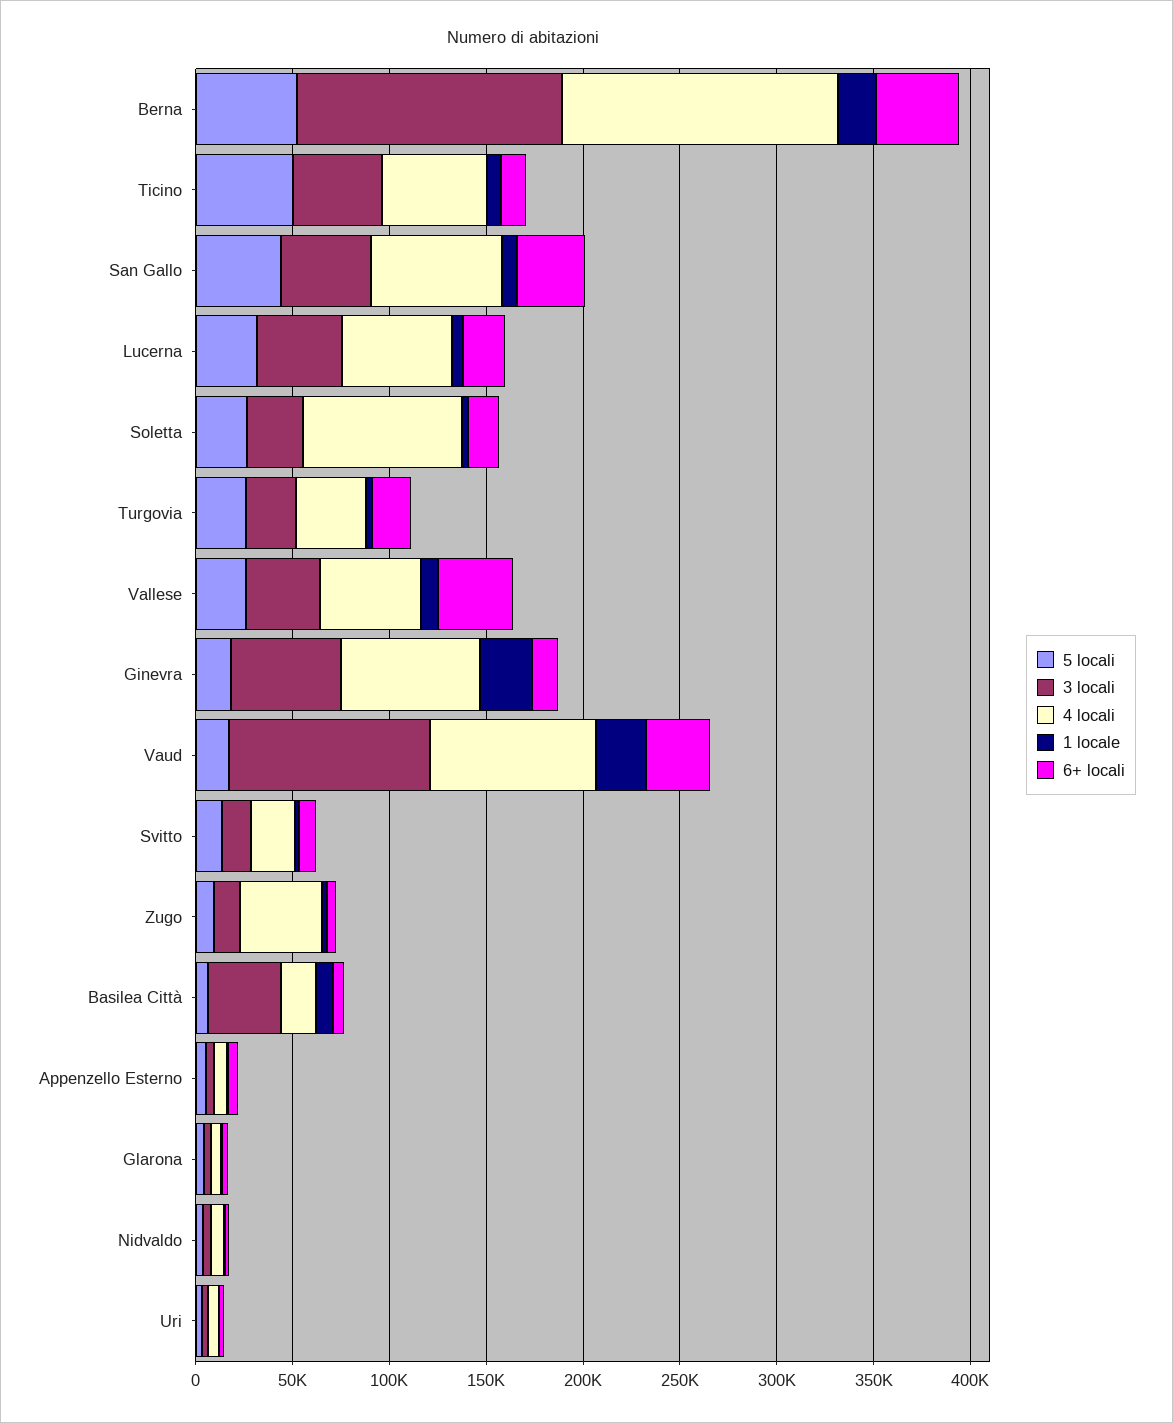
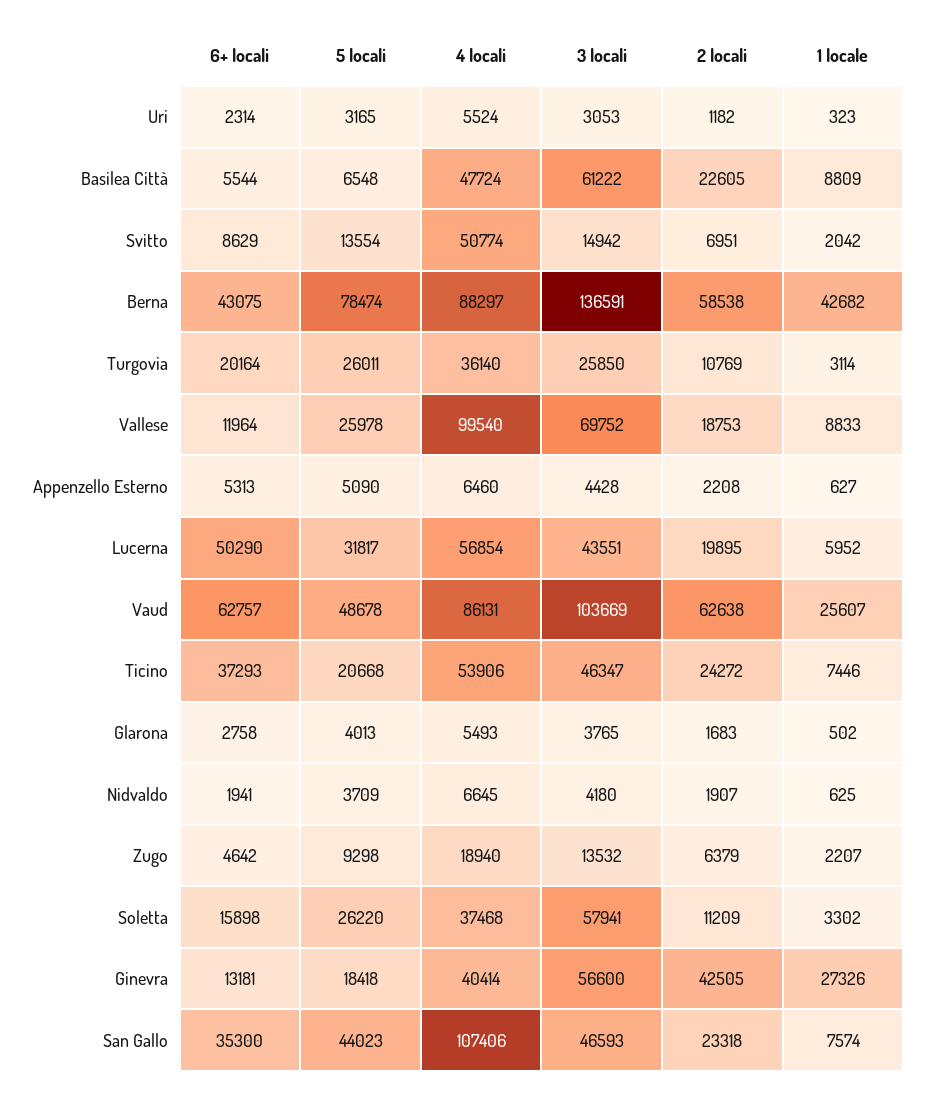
  {
    "5 locali": {
-     "Berna": 50000,
+     "Berna": 78474,
-     "Ticino": 50000,
+     "Ticino": 20668,
      "San Gallo": 44023,
      "Lucerna": 31817,
      "Soletta": 26220,
      "Turgovia": 26011,
      "Vallese": 25978,
      "Ginevra": 18418,
-     "Vaud": 20000,
+     "Vaud": 48678,
      "Svitto": 13554,
      "Zugo": 9298,
      "Basilea Città": 6548,
      "Appenzello Esterno": 5090,
      "Glarona": 4013,
      "Nidvaldo": 3709,
      "Uri": 3165
    },
    "3 locali": {
      "Berna": 136591,
      "Ticino": 46347,
      "San Gallo": 46593,
      "Lucerna": 43551,
-     "Soletta": 30000,
+     "Soletta": 57941,
      "Turgovia": 25850,
-     "Vallese": 40000,
+     "Vallese": 69752,
      "Ginevra": 56600,
      "Vaud": 103669,
      "Svitto": 14942,
      "Zugo": 13532,
-     "Basilea Città": 40000,
+     "Basilea Città": 61222,
      "Appenzello Esterno": 4428,
      "Glarona": 3765,
      "Nidvaldo": 4180,
      "Uri": 3053
    },
    "4 locali": {
-     "Berna": 140000,
+     "Berna": 88297,
      "Ticino": 53906,
-     "San Gallo": 70000,
+     "San Gallo": 107406,
      "Lucerna": 56854,
-     "Soletta": 80000,
+     "Soletta": 37468,
      "Turgovia": 36140,
-     "Vallese": 50000,
+     "Vallese": 99540,
-     "Ginevra": 70000,
+     "Ginevra": 40414,
      "Vaud": 86131,
-     "Svitto": 20000,
+     "Svitto": 50774,
-     "Zugo": 40000,
+     "Zugo": 18940,
-     "Basilea Città": 20000,
+     "Basilea Città": 47724,
      "Appenzello Esterno": 6460,
      "Glarona": 5493,
      "Nidvaldo": 6645,
      "Uri": 5524
    },
    "1 locale": {
-     "Berna": 20000,
+     "Berna": 42682,
      "Ticino": 7446,
      "San Gallo": 7574,
      "Lucerna": 5952,
      "Soletta": 3302,
      "Turgovia": 3114,
      "Vallese": 8833,
      "Ginevra": 27326,
      "Vaud": 25607,
      "Svitto": 2042,
      "Zugo": 2207,
      "Basilea Città": 8809,
      "Appenzello Esterno": 627,
      "Glarona": 502,
      "Nidvaldo": 625,
      "Uri": 323
    },
    "6+ locali": {
      "Berna": 43075,
-     "Ticino": 10000,
+     "Ticino": 37293,
      "San Gallo": 35300,
-     "Lucerna": 20000,
+     "Lucerna": 50290,
      "Soletta": 15898,
      "Turgovia": 20164,
-     "Vallese": 40000,
+     "Vallese": 11964,
      "Ginevra": 13181,
-     "Vaud": 30000,
+     "Vaud": 62757,
      "Svitto": 8629,
      "Zugo": 4642,
      "Basilea Città": 5544,
      "Appenzello Esterno": 5313,
      "Glarona": 2758,
      "Nidvaldo": 1941,
      "Uri": 2314
-   }
+   },
+   "2 locali": {
+     "Uri": 1182,
+     "Basilea Città": 22605,
+     "Svitto": 6951,
+     "Berna": 58538,
+     "Turgovia": 10769,
+     "Vallese": 18753,
+     "Appenzello Esterno": 2208,
+     "Lucerna": 19895,
+     "Vaud": 62638,
+     "Ticino": 24272,
+     "Glarona": 1683,
+     "Nidvaldo": 1907,
+     "Zugo": 6379,
+     "Soletta": 11209,
+     "Ginevra": 42505,
+     "San Gallo": 23318
+   }
  }

